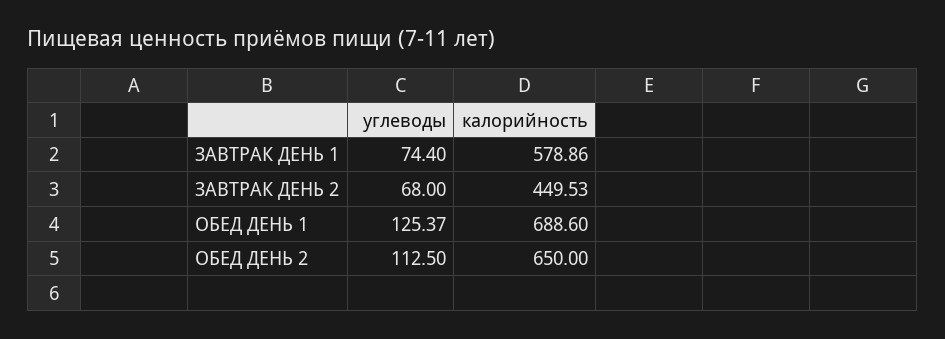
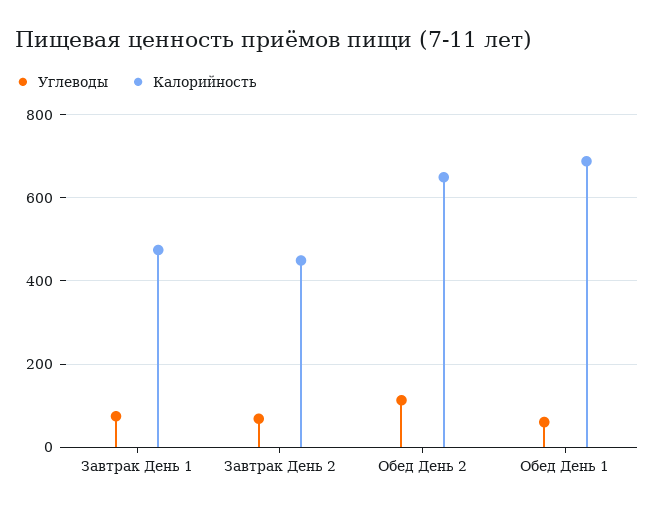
  {
    "углеводы": {
      "ЗАВТРАК ДЕНЬ 1": 74.4,
      "ЗАВТРАК ДЕНЬ 2": 68,
-     "ОБЕД ДЕНЬ 1": 125.37,
+     "ОБЕД ДЕНЬ 1": 60,
      "ОБЕД ДЕНЬ 2": 112.5
    },
    "калорийность": {
-     "ЗАВТРАК ДЕНЬ 1": 578.86,
+     "ЗАВТРАК ДЕНЬ 1": 480,
      "ЗАВТРАК ДЕНЬ 2": 449.53,
      "ОБЕД ДЕНЬ 1": 688.6,
      "ОБЕД ДЕНЬ 2": 650
    }
  }

